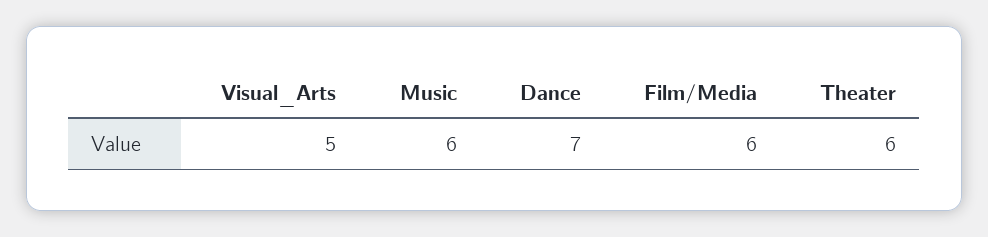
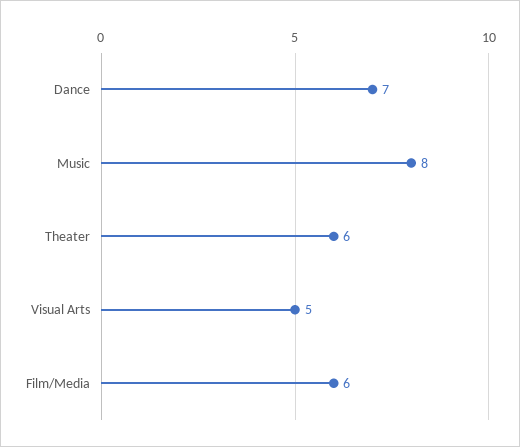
  {
    "Visual_Arts": 5,
-   "Music": 6,
+   "Music": 8,
    "Dance": 7,
    "Film/Media": 6,
    "Theater": 6
  }

